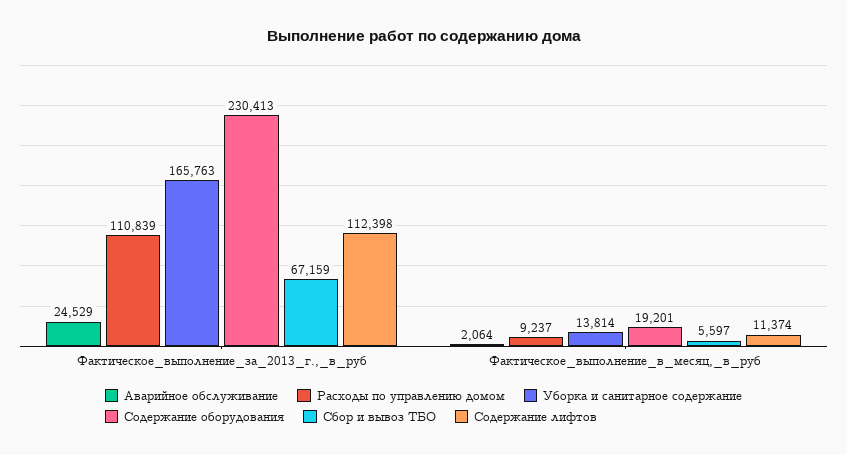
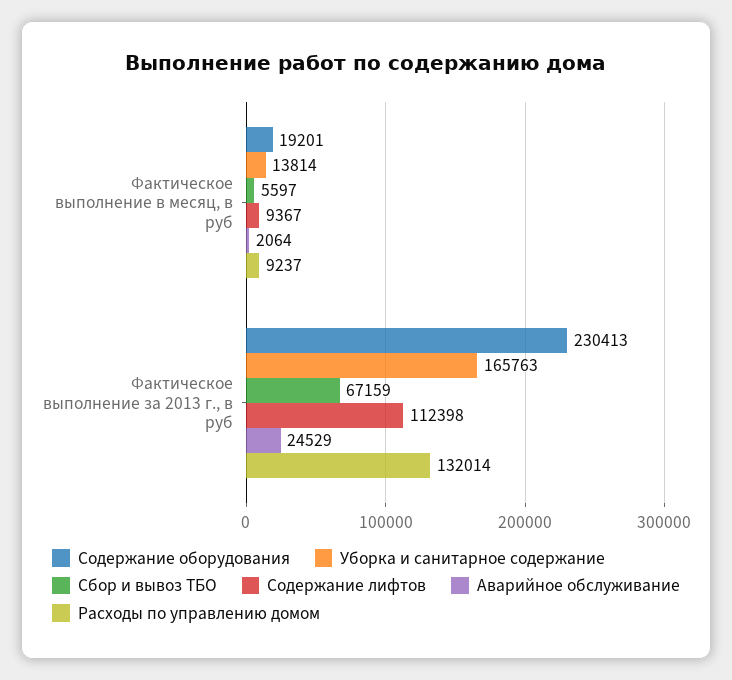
  {
    "Аварийное обслуживание": {
      "Фактическое_выполнение_за_2013_г.,_в_руб": 24529,
      "Фактическое_выполнение_в_месяц,_в_руб": 2064
    },
    "Расходы по управлению домом": {
-     "Фактическое_выполнение_за_2013_г.,_в_руб": 110839,
+     "Фактическое_выполнение_за_2013_г.,_в_руб": 132014,
      "Фактическое_выполнение_в_месяц,_в_руб": 9237
    },
    "Уборка и санитарное содержание": {
      "Фактическое_выполнение_за_2013_г.,_в_руб": 165763,
      "Фактическое_выполнение_в_месяц,_в_руб": 13814
    },
    "Содержание оборудования": {
      "Фактическое_выполнение_за_2013_г.,_в_руб": 230413,
      "Фактическое_выполнение_в_месяц,_в_руб": 19201
    },
    "Сбор и вывоз ТБО": {
      "Фактическое_выполнение_за_2013_г.,_в_руб": 67159,
      "Фактическое_выполнение_в_месяц,_в_руб": 5597
    },
    "Содержание лифтов": {
      "Фактическое_выполнение_за_2013_г.,_в_руб": 112398,
-     "Фактическое_выполнение_в_месяц,_в_руб": 11374
+     "Фактическое_выполнение_в_месяц,_в_руб": 9367
    }
  }

